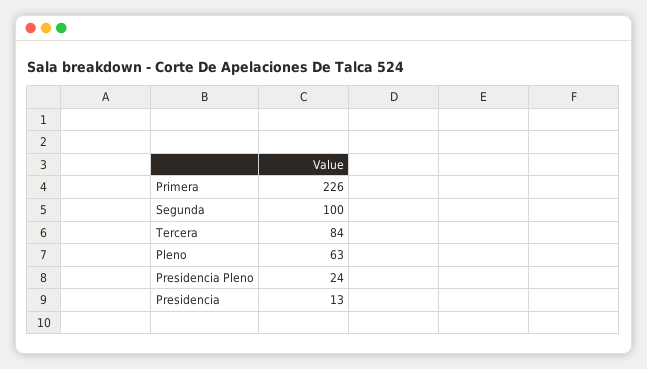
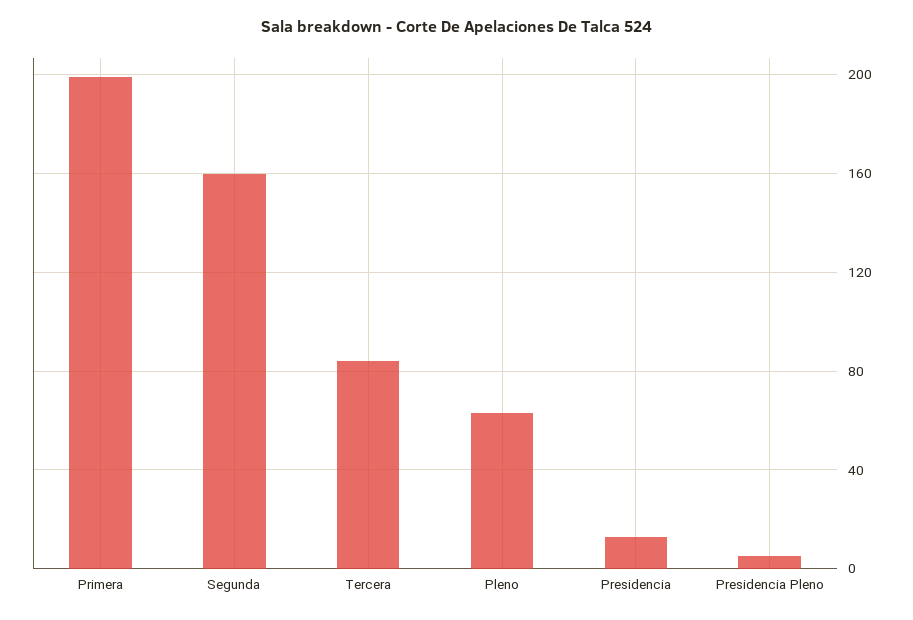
  {
-   "Primera": 226,
+   "Primera": 200,
-   "Segunda": 100,
+   "Segunda": 160,
    "Tercera": 84,
    "Pleno": 63,
-   "Presidencia Pleno": 24,
+   "Presidencia Pleno": 5,
    "Presidencia": 13
  }

